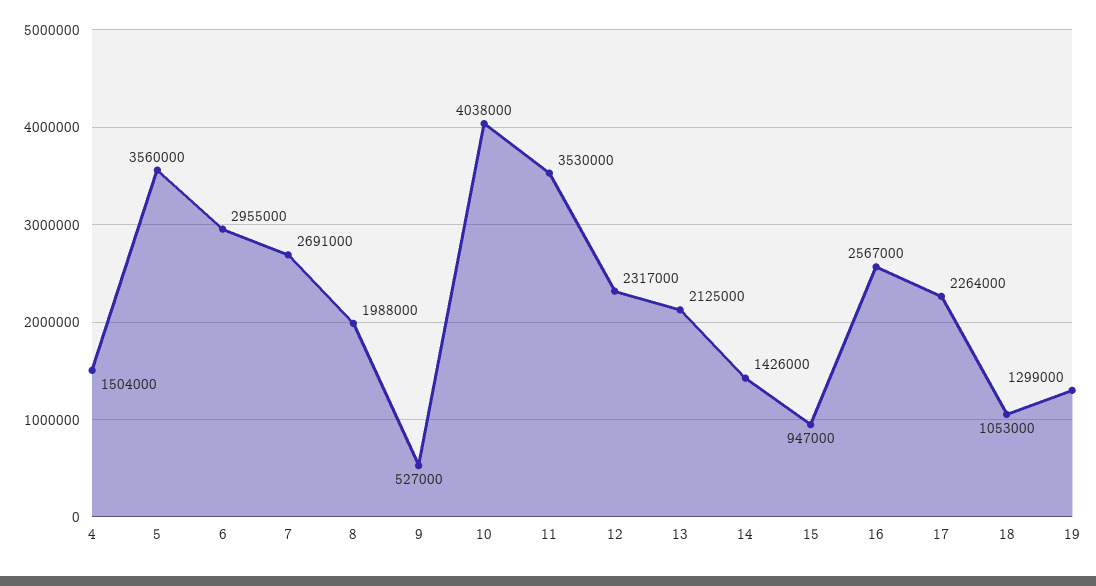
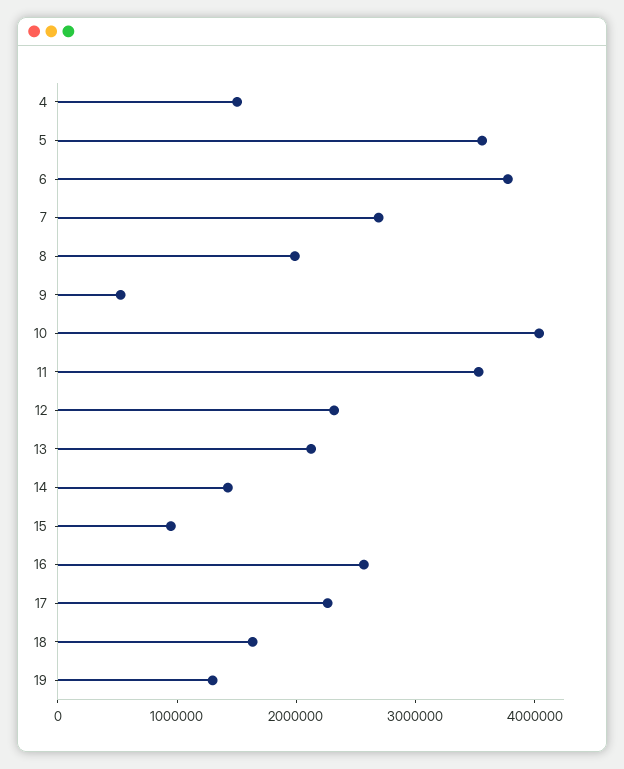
  {
    "4": 1504000,
    "5": 3560000,
-   "6": 2955000,
+   "6": 3800000,
    "7": 2691000,
    "8": 1988000,
    "9": 527000,
    "10": 4038000,
    "11": 3530000,
    "12": 2317000,
    "13": 2125000,
    "14": 1426000,
    "15": 947000,
    "16": 2567000,
    "17": 2264000,
-   "18": 1053000,
+   "18": 1600000,
    "19": 1299000
  }

